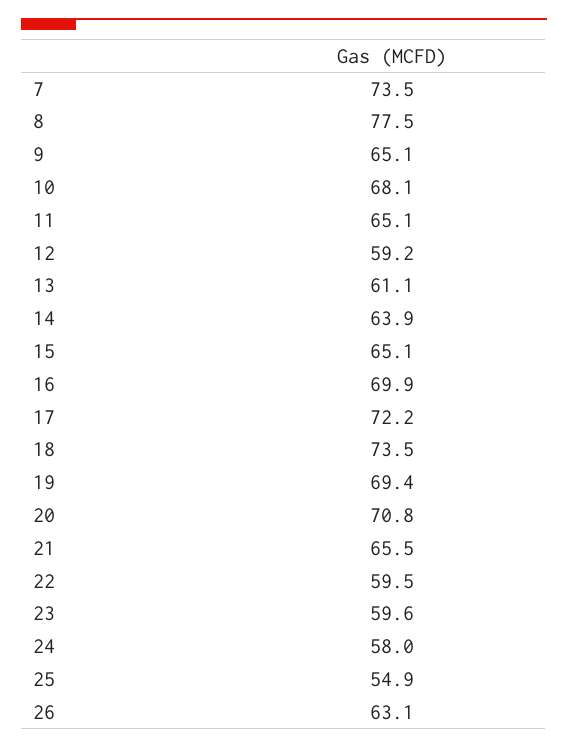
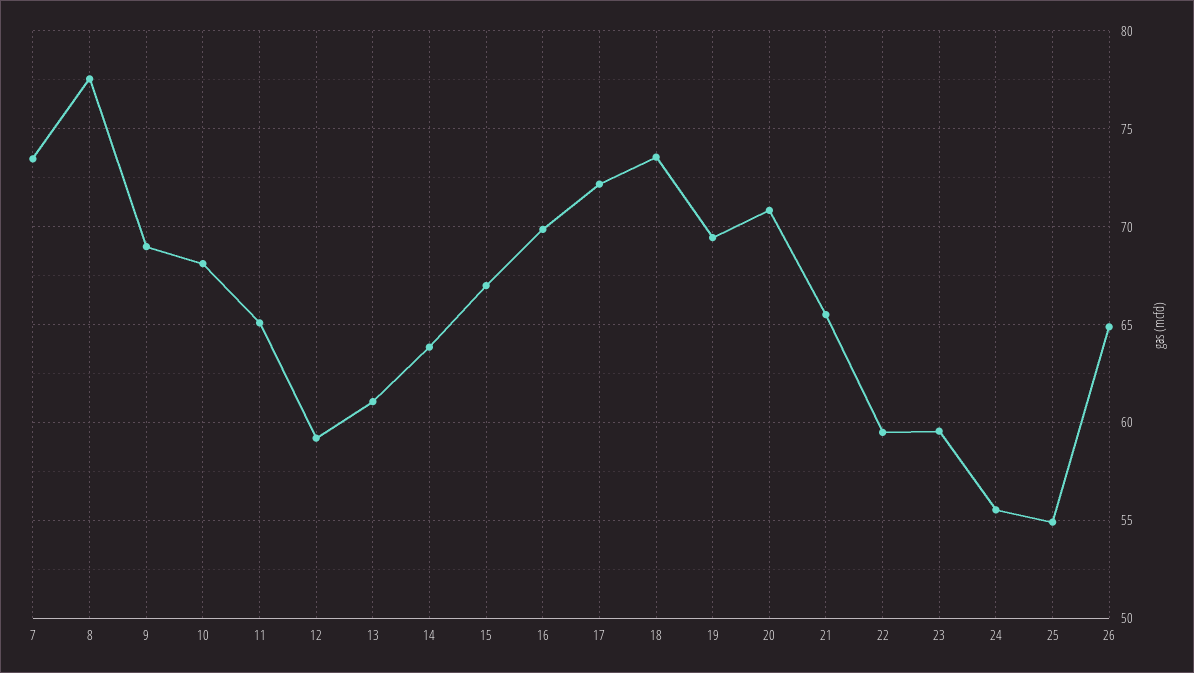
  {
    "7": 73.5,
    "8": 77.5,
-   "9": 65.1,
+   "9": 69,
    "10": 68.1,
    "11": 65.1,
    "12": 59.2,
    "13": 61.1,
    "14": 63.9,
-   "15": 65.1,
+   "15": 67,
    "16": 69.9,
    "17": 72.2,
    "18": 73.5,
    "19": 69.4,
    "20": 70.8,
    "21": 65.5,
    "22": 59.5,
    "23": 59.6,
-   "24": 58,
+   "24": 55.5,
    "25": 54.9,
-   "26": 63.1
+   "26": 65
  }

